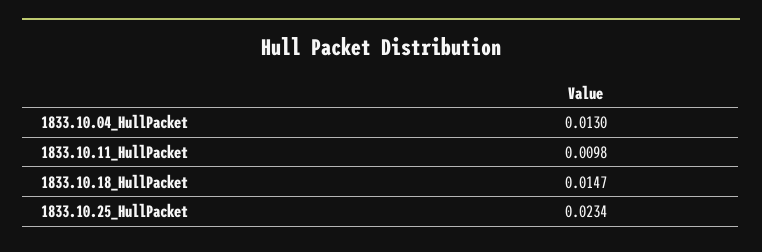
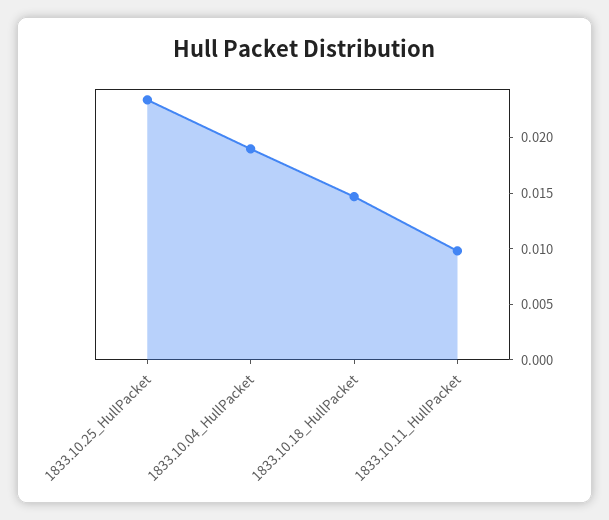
  {
-   "1833.10.04_HullPacket": 0.013,
+   "1833.10.04_HullPacket": 0.019,
    "1833.10.11_HullPacket": 0.0098,
    "1833.10.18_HullPacket": 0.0147,
    "1833.10.25_HullPacket": 0.0234
  }

